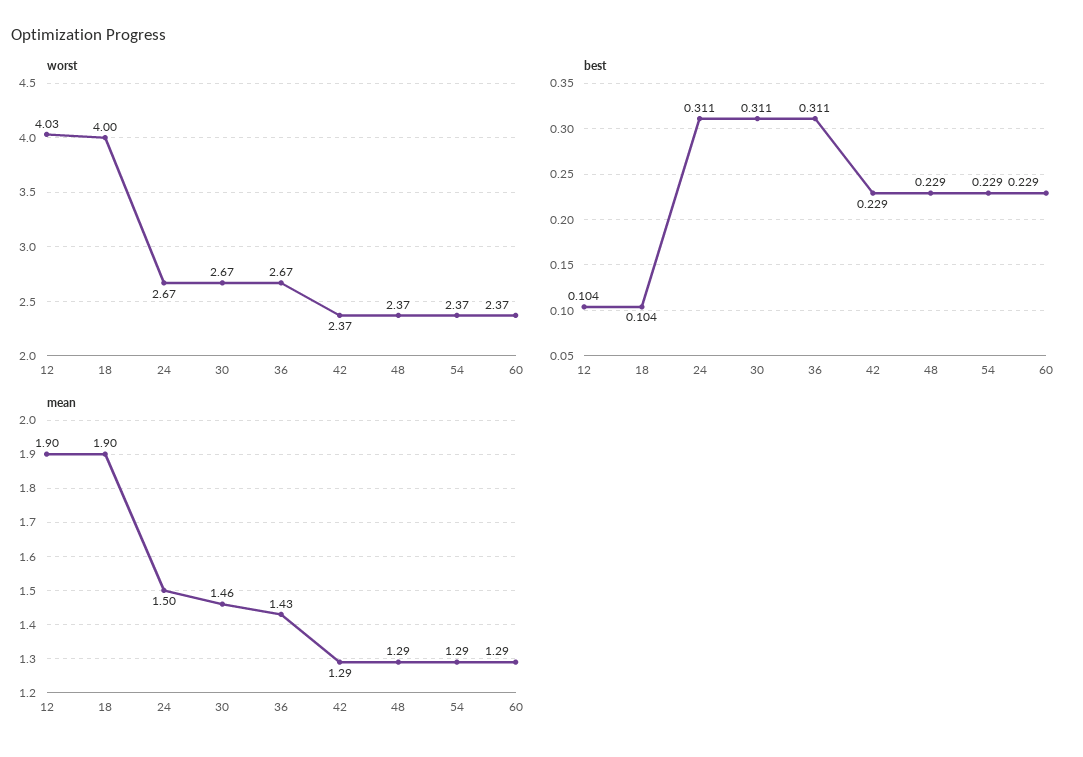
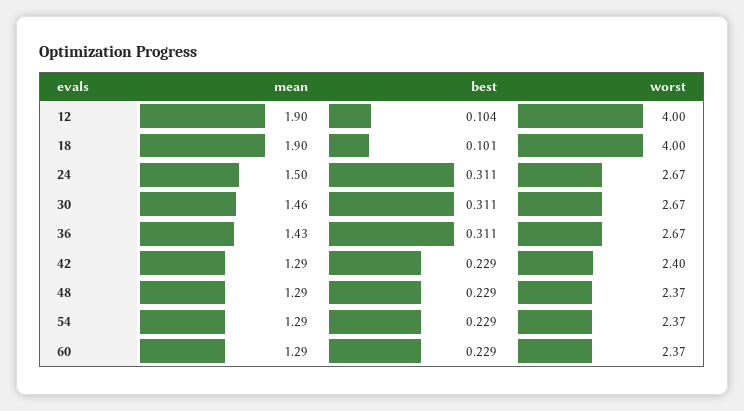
  {
    "worst": {
-     "12": 4.03,
+     "12": 4,
      "18": 4,
      "24": 2.67,
      "30": 2.67,
      "36": 2.67,
-     "42": 2.37,
+     "42": 2.4,
      "48": 2.37,
      "54": 2.37,
      "60": 2.37
    },
    "best": {
      "12": 0.104,
-     "18": 0.104,
+     "18": 0.101,
      "24": 0.311,
      "30": 0.311,
      "36": 0.311,
      "42": 0.229,
      "48": 0.229,
      "54": 0.229,
      "60": 0.229
    },
    "mean": {
      "12": 1.9,
      "18": 1.9,
      "24": 1.5,
      "30": 1.46,
      "36": 1.43,
      "42": 1.29,
      "48": 1.29,
      "54": 1.29,
      "60": 1.29
    }
  }

